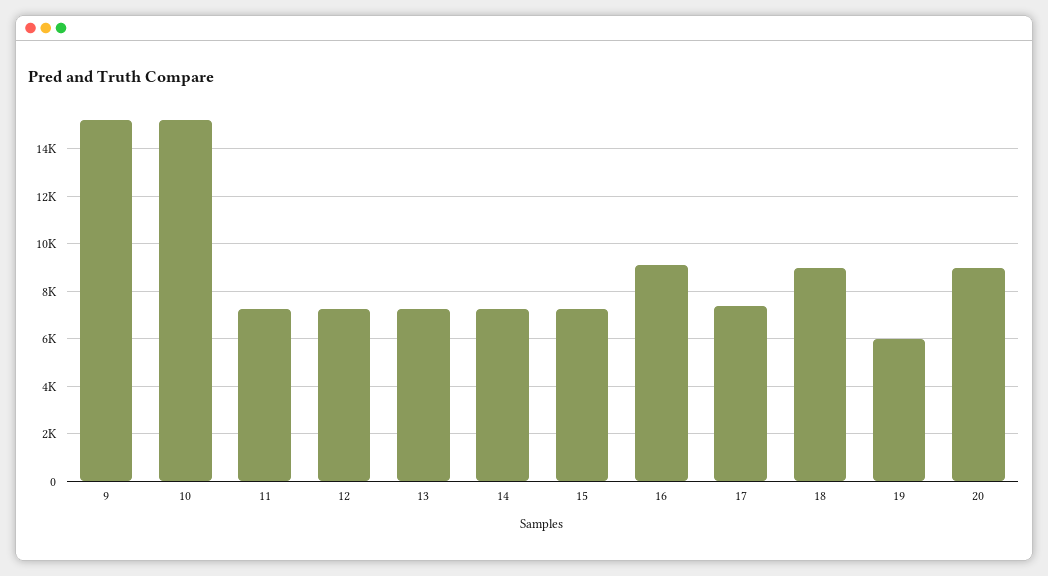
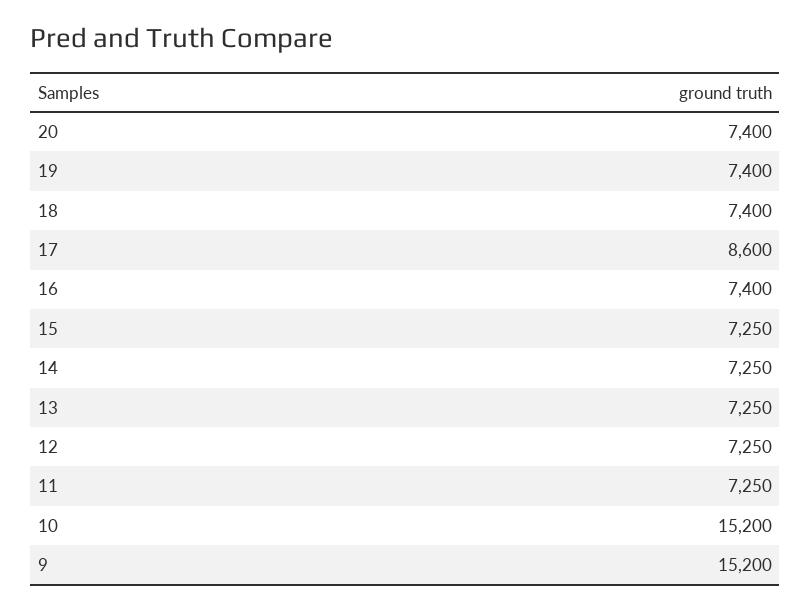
  {
    "9": 15200,
    "10": 15200,
    "11": 7250,
    "12": 7250,
    "13": 7250,
    "14": 7250,
    "15": 7250,
-   "16": 9000,
+   "16": 7400,
-   "17": 7500,
+   "17": 8600,
-   "18": 9000,
+   "18": 7400,
-   "19": 6000,
+   "19": 7400,
-   "20": 9000
+   "20": 7400
  }

